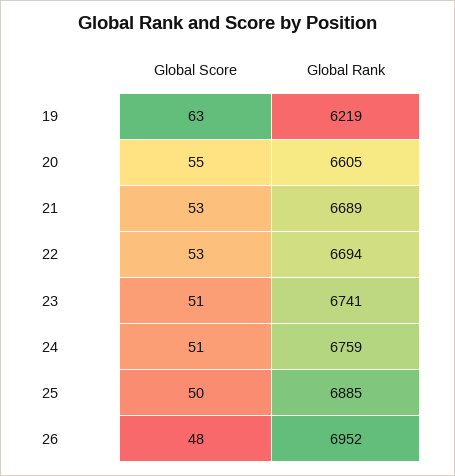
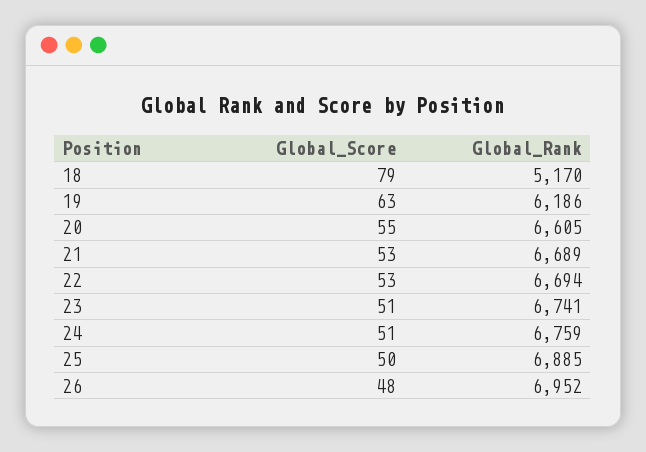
  {
    "Global Score": {
      "19": 63,
      "20": 55,
      "21": 53,
      "22": 53,
      "23": 51,
      "24": 51,
      "25": 50,
-     "26": 48
+     "26": 48,
+     "18": 79
    },
    "Global Rank": {
-     "19": 6219,
+     "19": 6186,
      "20": 6605,
      "21": 6689,
      "22": 6694,
      "23": 6741,
      "24": 6759,
      "25": 6885,
-     "26": 6952
+     "26": 6952,
+     "18": 5170
    }
  }

